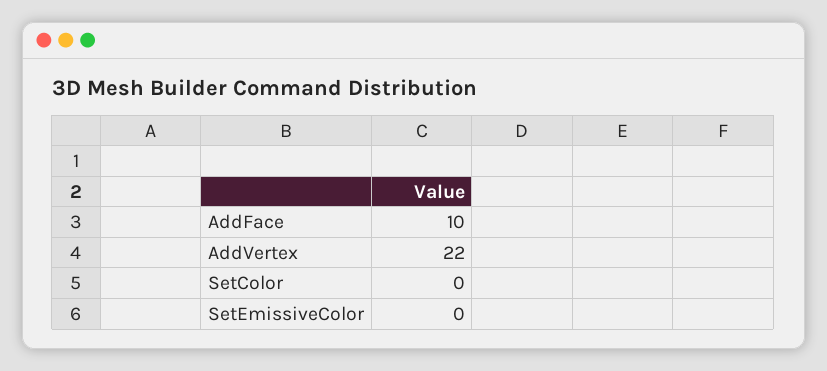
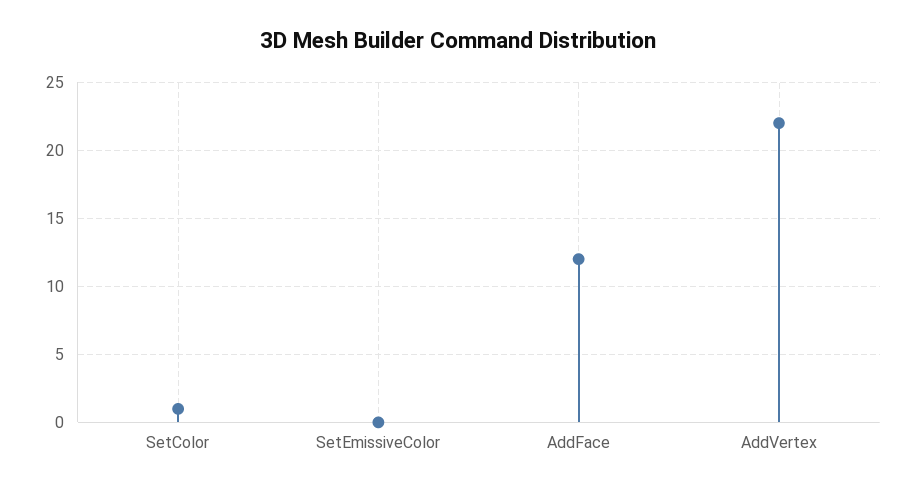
  {
-   "AddFace": 10,
+   "AddFace": 12,
    "AddVertex": 22,
-   "SetColor": 0,
+   "SetColor": 1,
    "SetEmissiveColor": 0
  }

